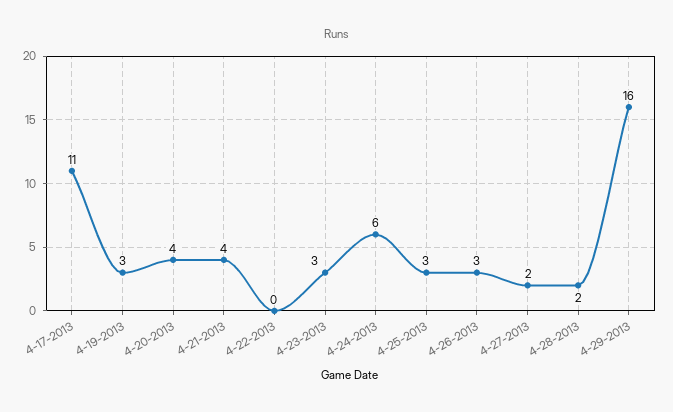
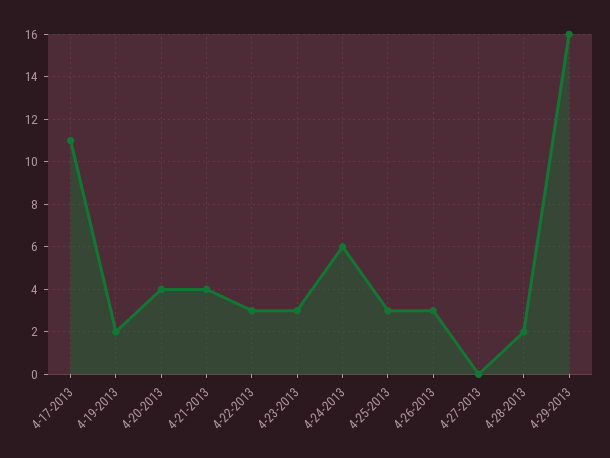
  {
    "4-17-2013": 11,
-   "4-19-2013": 3,
+   "4-19-2013": 2,
    "4-20-2013": 4,
    "4-21-2013": 4,
-   "4-22-2013": 0,
+   "4-22-2013": 3,
    "4-23-2013": 3,
    "4-24-2013": 6,
    "4-25-2013": 3,
    "4-26-2013": 3,
-   "4-27-2013": 2,
+   "4-27-2013": 0,
    "4-28-2013": 2,
    "4-29-2013": 16
  }

